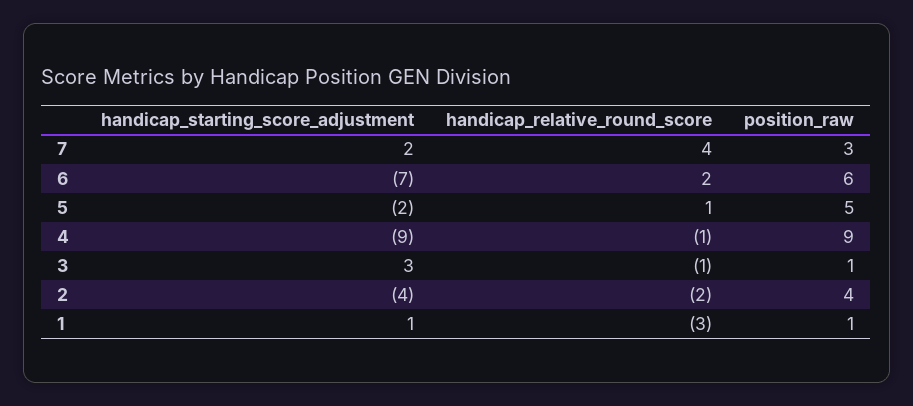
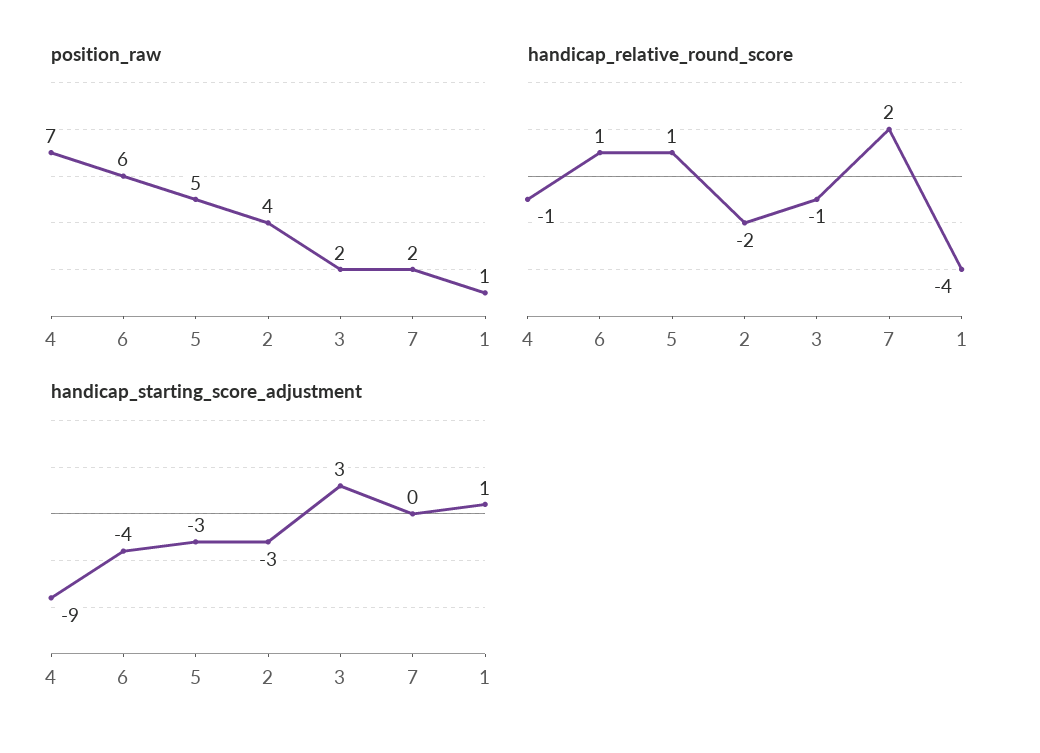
  {
    "handicap_starting_score_adjustment": {
-     "7": 2,
+     "7": 0,
-     "6": -7,
+     "6": -4,
-     "5": -2,
+     "5": -3,
      "4": -9,
      "3": 3,
-     "2": -4,
+     "2": -3,
      "1": 1
    },
    "handicap_relative_round_score": {
-     "7": 4,
+     "7": 2,
-     "6": 2,
+     "6": 1,
      "5": 1,
      "4": -1,
      "3": -1,
      "2": -2,
-     "1": -3
+     "1": -4
    },
    "position_raw": {
-     "7": 3,
+     "7": 2,
      "6": 6,
      "5": 5,
-     "4": 9,
+     "4": 7,
-     "3": 1,
+     "3": 2,
      "2": 4,
      "1": 1
    }
  }

